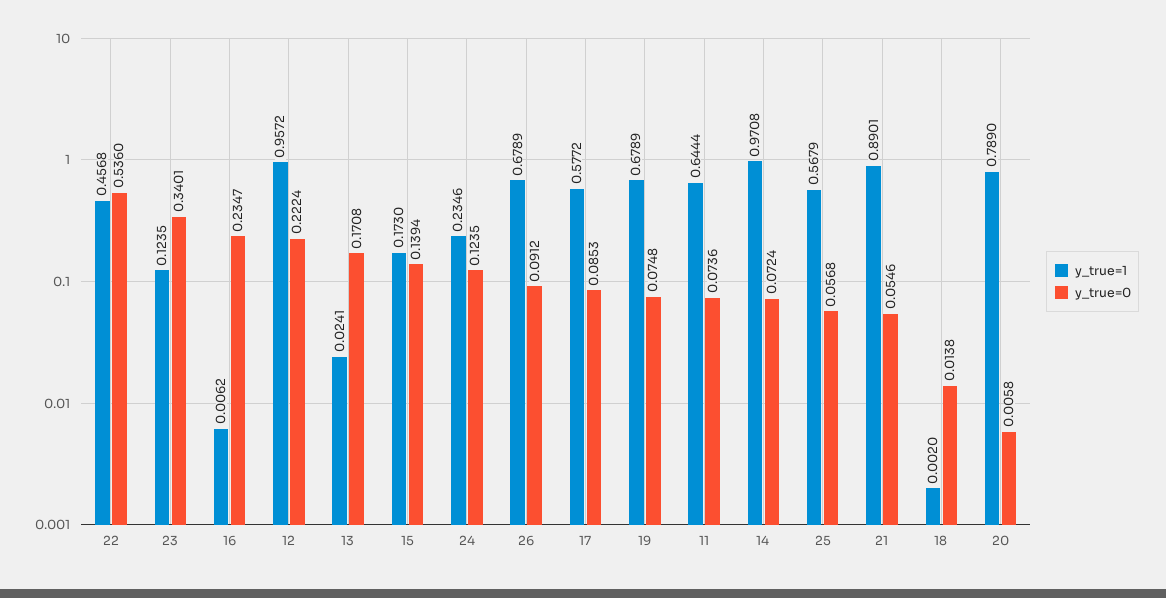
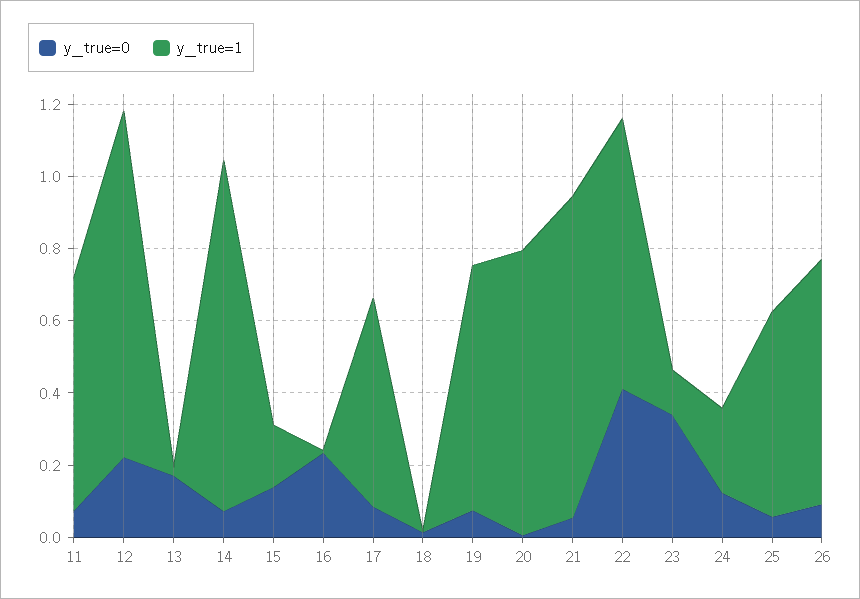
  {
    "y_true=1": {
-     "22": 0.4568,
+     "22": 0.75,
      "23": 0.1235,
      "16": 0.0062,
      "12": 0.9572,
      "13": 0.0241,
      "15": 0.173,
      "24": 0.2346,
      "26": 0.6789,
      "17": 0.5772,
      "19": 0.6789,
      "11": 0.6444,
      "14": 0.9708,
      "25": 0.5679,
      "21": 0.8901,
      "18": 0.002,
      "20": 0.789
    },
    "y_true=0": {
-     "22": 0.536,
+     "22": 0.4,
      "23": 0.3401,
      "16": 0.2347,
      "12": 0.2224,
      "13": 0.1708,
      "15": 0.1394,
      "24": 0.1235,
      "26": 0.0912,
      "17": 0.0853,
      "19": 0.0748,
      "11": 0.0736,
      "14": 0.0724,
      "25": 0.0568,
      "21": 0.0546,
      "18": 0.0138,
      "20": 0.0058
    }
  }

